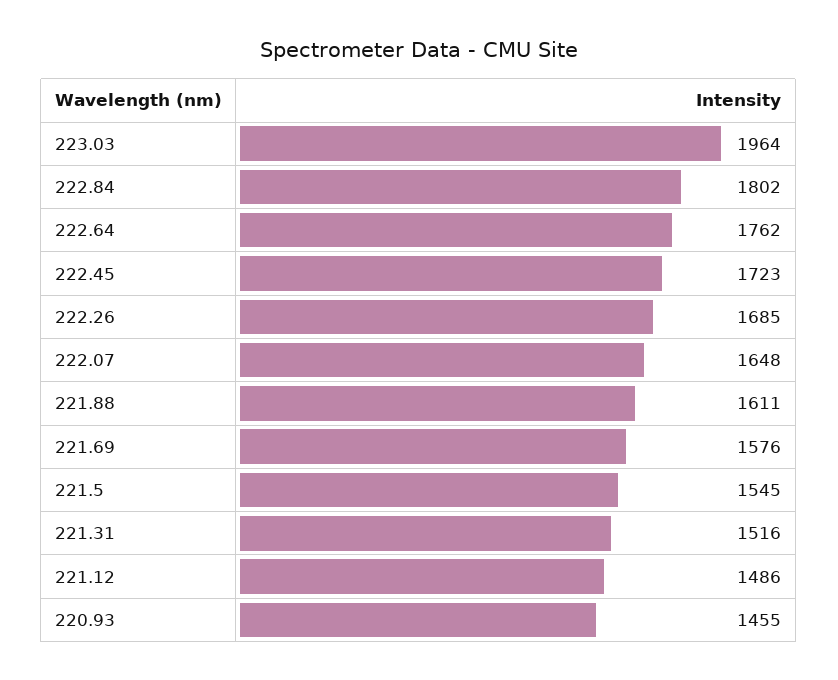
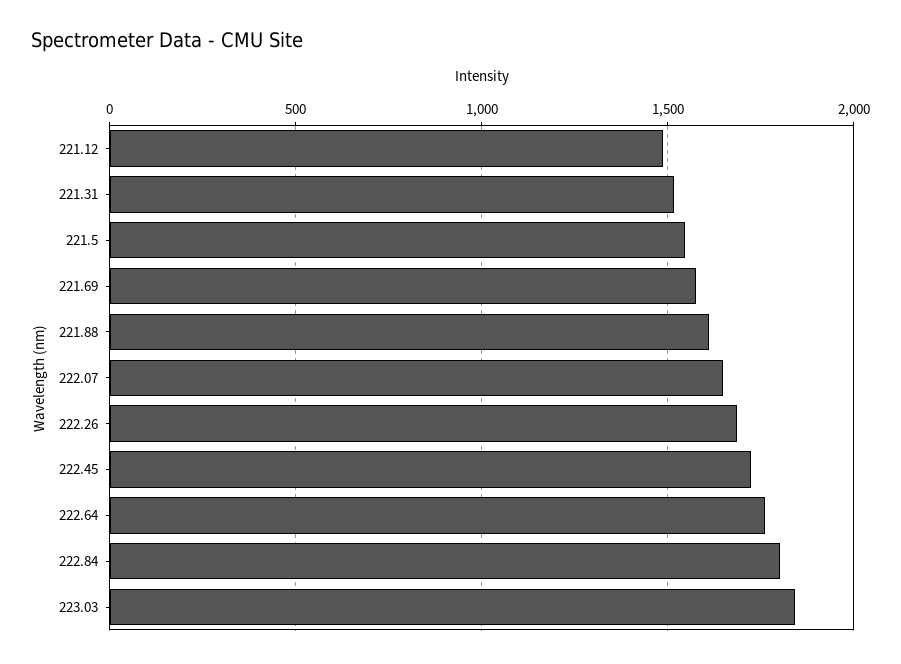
  {
-   "223.03": 1964,
+   "223.03": 1850,
    "222.84": 1802,
    "222.64": 1762,
    "222.45": 1723,
    "222.26": 1685,
    "222.07": 1648,
    "221.88": 1611,
    "221.69": 1576,
    "221.5": 1545,
    "221.31": 1516,
-   "221.12": 1486,
+   "221.12": 1486
-   "220.93": 1455
  }

